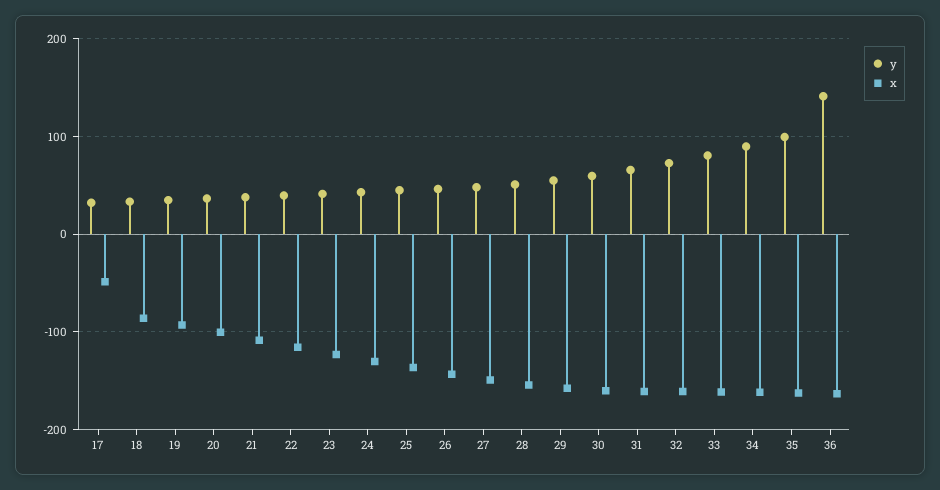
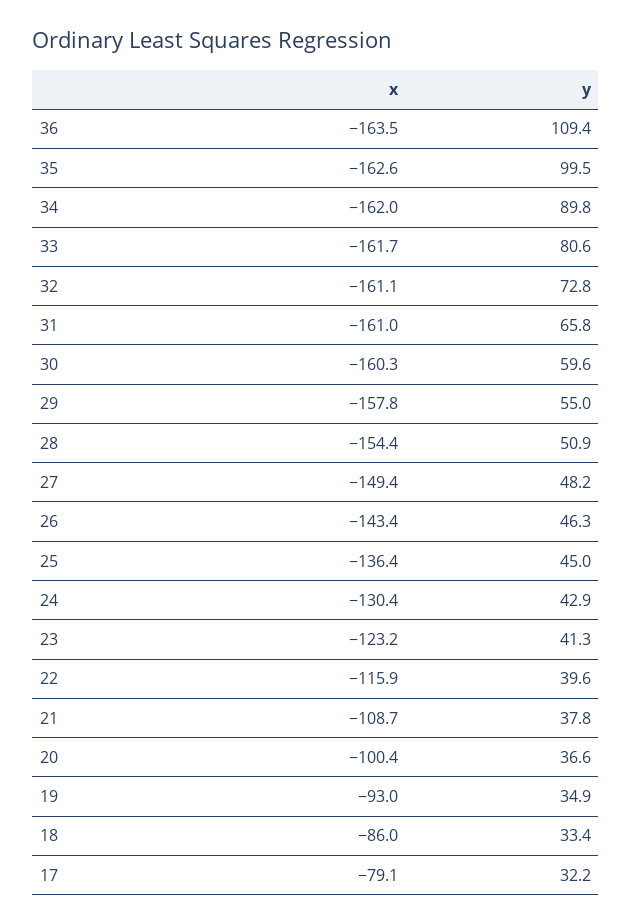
  {
    "y": {
      "17": 32.2,
      "18": 33.4,
      "19": 34.9,
      "20": 36.6,
      "21": 37.8,
      "22": 39.6,
      "23": 41.3,
      "24": 42.9,
      "25": 45,
      "26": 46.3,
      "27": 48.2,
      "28": 50.9,
      "29": 55,
      "30": 59.6,
      "31": 65.8,
      "32": 72.8,
      "33": 80.6,
      "34": 89.8,
      "35": 99.5,
-     "36": 140
+     "36": 109.4
    },
    "x": {
-     "17": -50,
+     "17": -79.1,
      "18": -86,
      "19": -93,
      "20": -100.4,
      "21": -108.7,
      "22": -115.9,
      "23": -123.2,
      "24": -130.4,
      "25": -136.4,
      "26": -143.4,
      "27": -149.4,
      "28": -154.4,
      "29": -157.8,
      "30": -160.3,
      "31": -161,
      "32": -161.1,
      "33": -161.7,
      "34": -162,
      "35": -162.6,
      "36": -163.5
    }
  }

